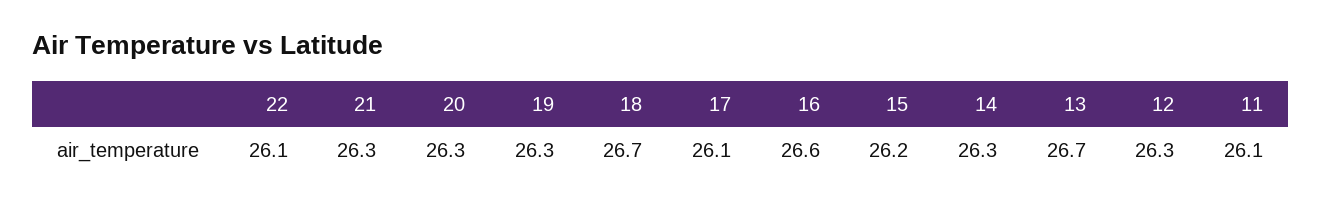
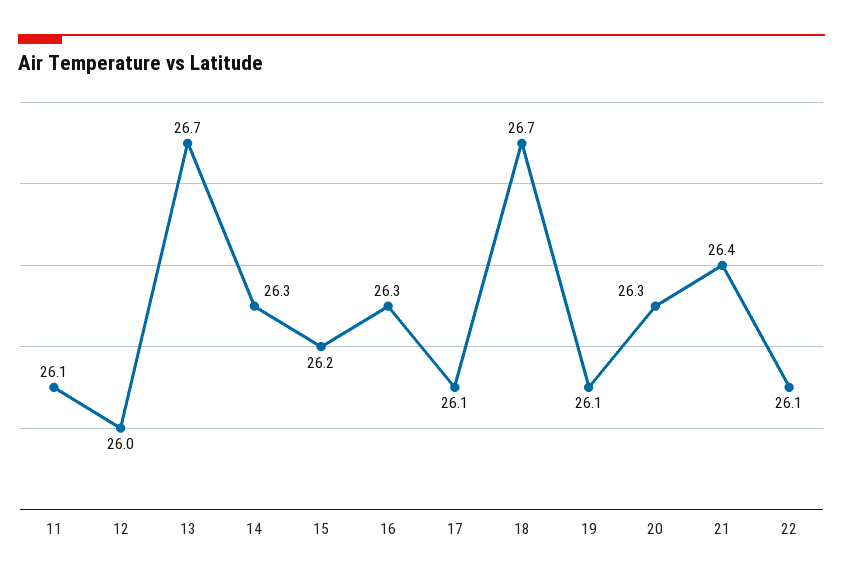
  {
    "22": 26.1,
-   "21": 26.3,
+   "21": 26.4,
    "20": 26.3,
-   "19": 26.3,
+   "19": 26.1,
    "18": 26.7,
    "17": 26.1,
-   "16": 26.6,
+   "16": 26.3,
    "15": 26.2,
    "14": 26.3,
    "13": 26.7,
-   "12": 26.3,
+   "12": 26,
    "11": 26.1
  }

